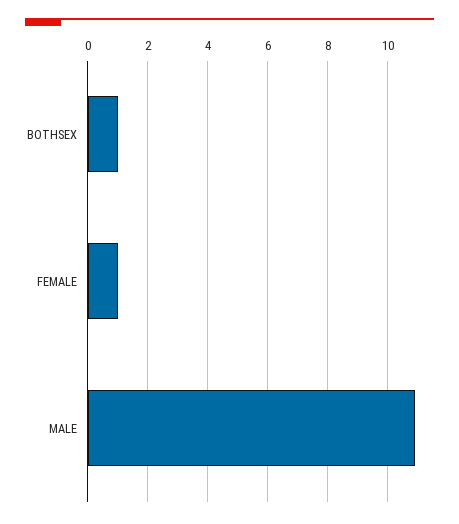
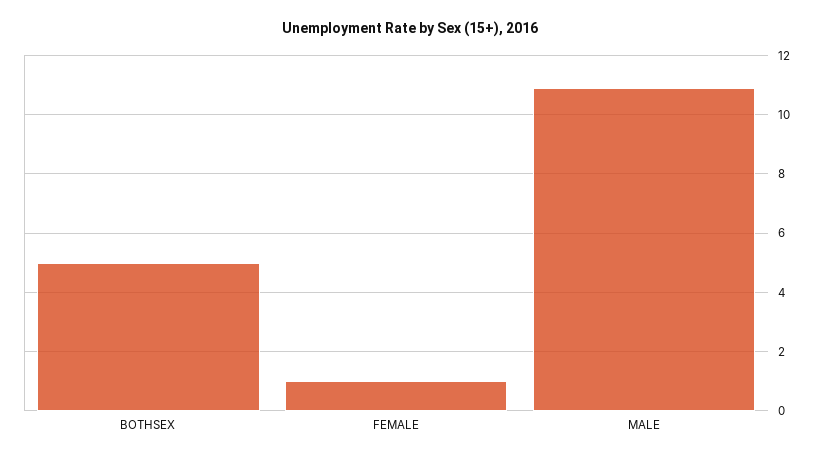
  {
-   "BOTHSEX": 1,
+   "BOTHSEX": 5,
    "FEMALE": 1,
    "MALE": 11
  }

